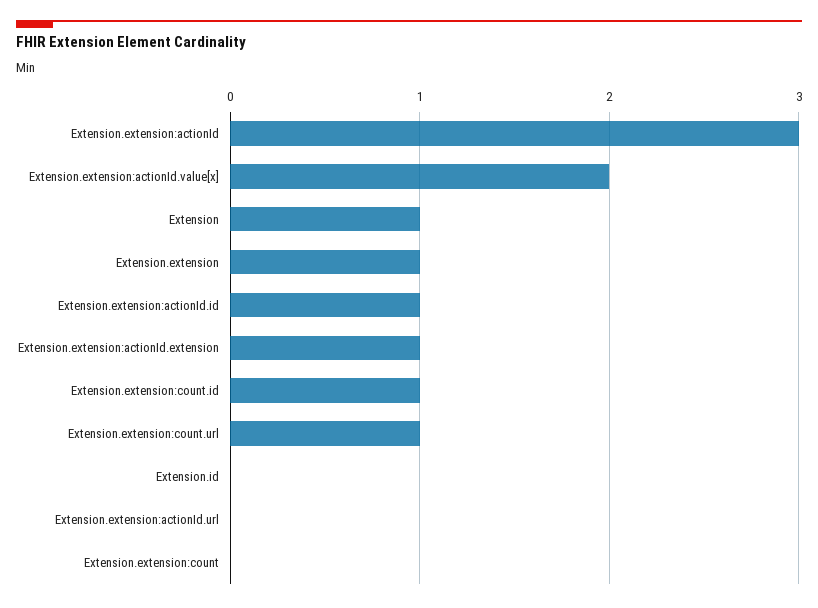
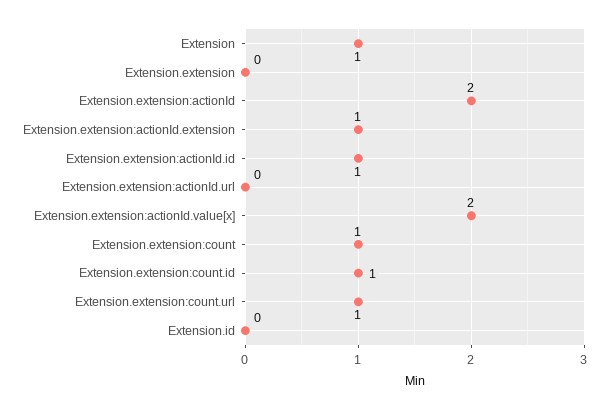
  {
-   "Extension.extension:actionId": 3,
+   "Extension.extension:actionId": 2,
    "Extension.extension:actionId.value[x]": 2,
    "Extension": 1,
-   "Extension.extension": 1,
+   "Extension.extension": 0,
    "Extension.extension:actionId.id": 1,
    "Extension.extension:actionId.extension": 1,
    "Extension.extension:count.id": 1,
    "Extension.extension:count.url": 1,
    "Extension.id": 0,
    "Extension.extension:actionId.url": 0,
-   "Extension.extension:count": 0
+   "Extension.extension:count": 1
  }

